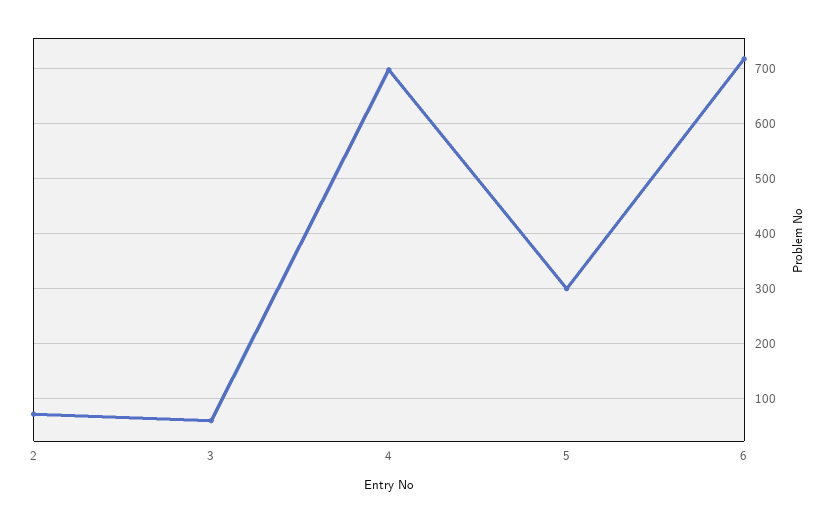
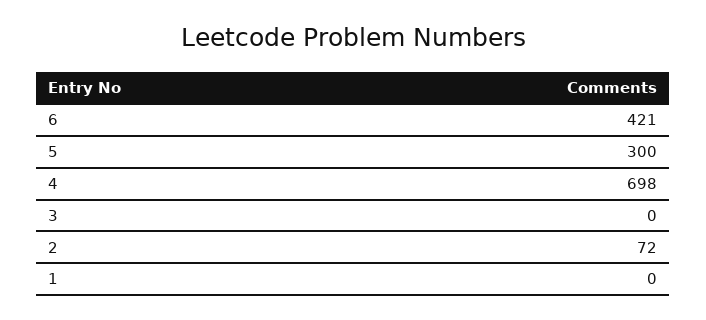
  {
    "2": 72,
-   "3": 60,
+   "3": 0,
    "4": 698,
    "5": 300,
-   "6": 720
+   "6": 421,
+   "1": 0
  }

